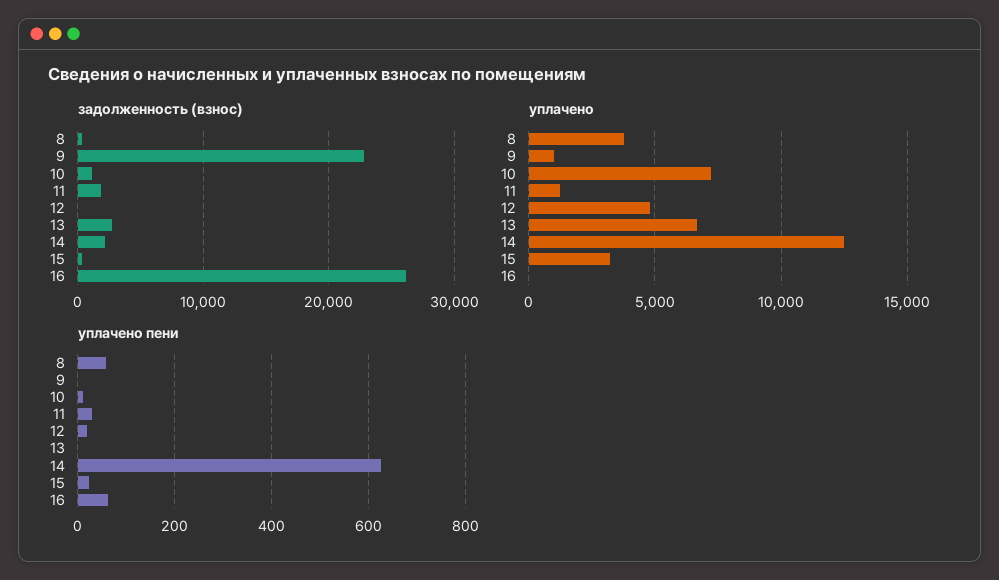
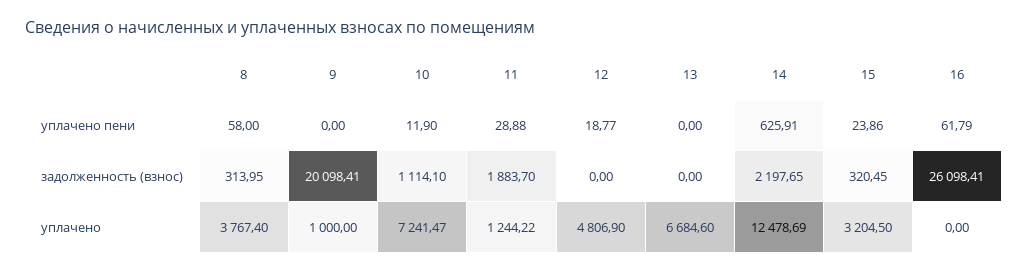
  {
    "задолженность (взнос)": {
      "8": 313.95,
-     "9": 23000,
+     "9": 20098.41,
      "10": 1114.1,
      "11": 1883.7,
      "12": 0,
-     "13": 3000,
+     "13": 0,
      "14": 2197.65,
      "15": 320.45,
      "16": 26098.41
    },
    "уплачено": {
      "8": 3767.4,
      "9": 1000,
      "10": 7241.47,
      "11": 1244.22,
      "12": 4806.9,
      "13": 6684.6,
      "14": 12478.69,
      "15": 3204.5,
      "16": 0
    },
    "уплачено пени": {
      "8": 58,
      "9": 0,
      "10": 11.9,
      "11": 28.88,
      "12": 18.77,
      "13": 0,
      "14": 625.91,
      "15": 23.86,
      "16": 61.79
    }
  }

